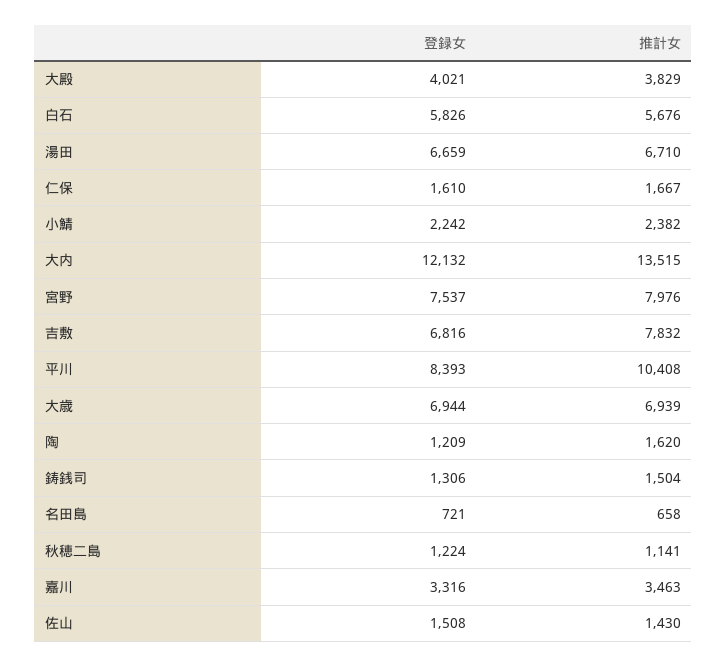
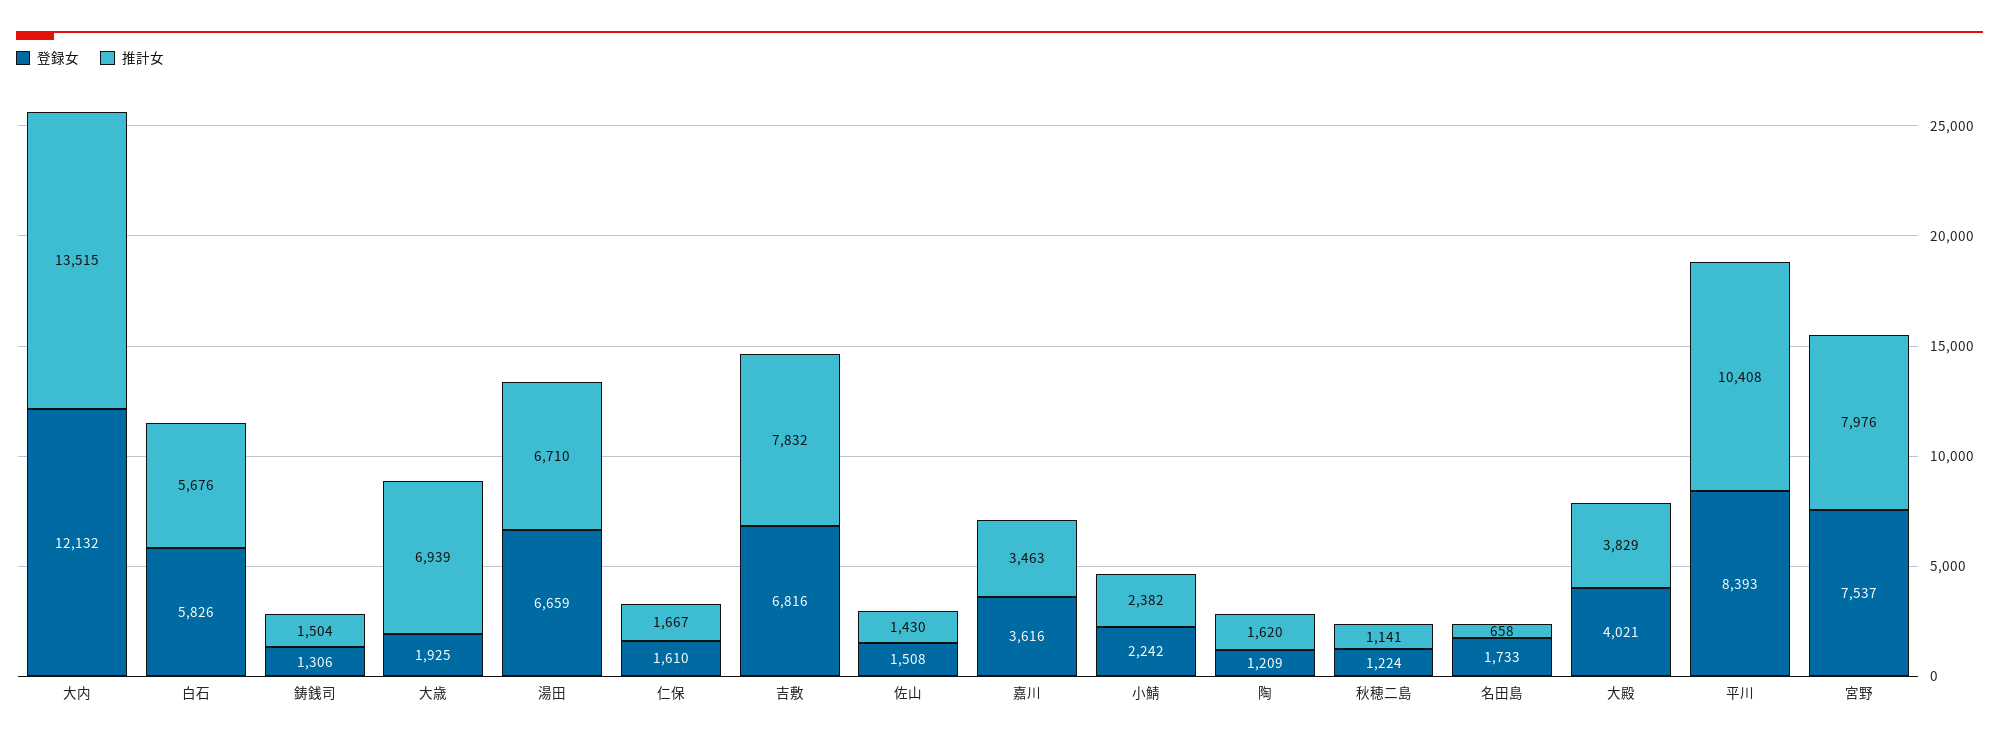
  {
    "登録女": {
      "大殿": 4021,
      "白石": 5826,
      "湯田": 6659,
      "仁保": 1610,
      "小鯖": 2242,
      "大内": 12132,
      "宮野": 7537,
      "吉敷": 6816,
      "平川": 8393,
-     "大歳": 6944,
+     "大歳": 1925,
      "陶": 1209,
      "鋳銭司": 1306,
-     "名田島": 721,
+     "名田島": 1733,
      "秋穂二島": 1224,
-     "嘉川": 3316,
+     "嘉川": 3616,
      "佐山": 1508
    },
    "推計女": {
      "大殿": 3829,
      "白石": 5676,
      "湯田": 6710,
      "仁保": 1667,
      "小鯖": 2382,
      "大内": 13515,
      "宮野": 7976,
      "吉敷": 7832,
      "平川": 10408,
      "大歳": 6939,
      "陶": 1620,
      "鋳銭司": 1504,
      "名田島": 658,
      "秋穂二島": 1141,
      "嘉川": 3463,
      "佐山": 1430
    }
  }

